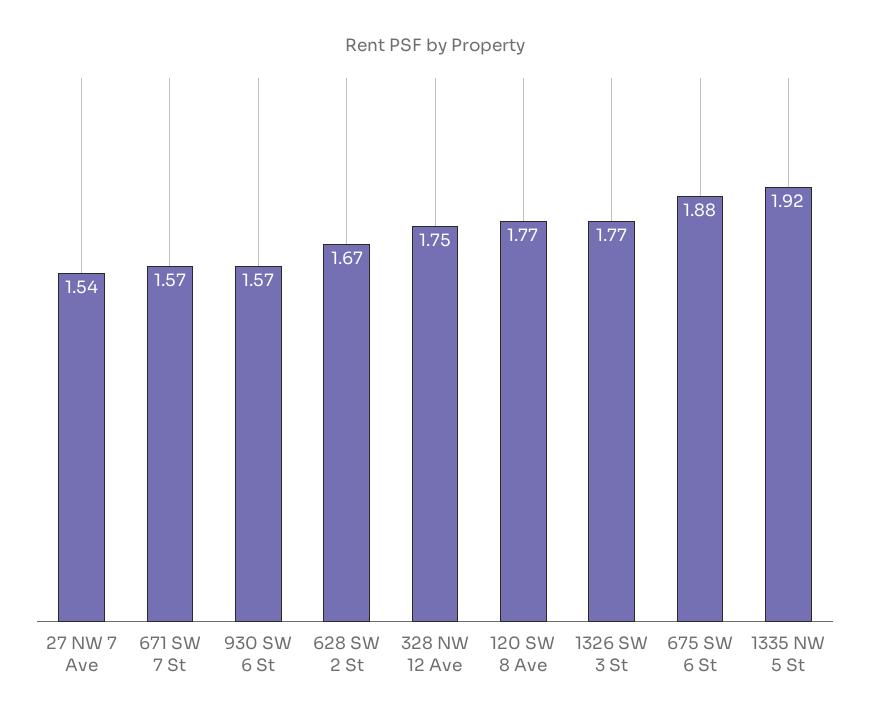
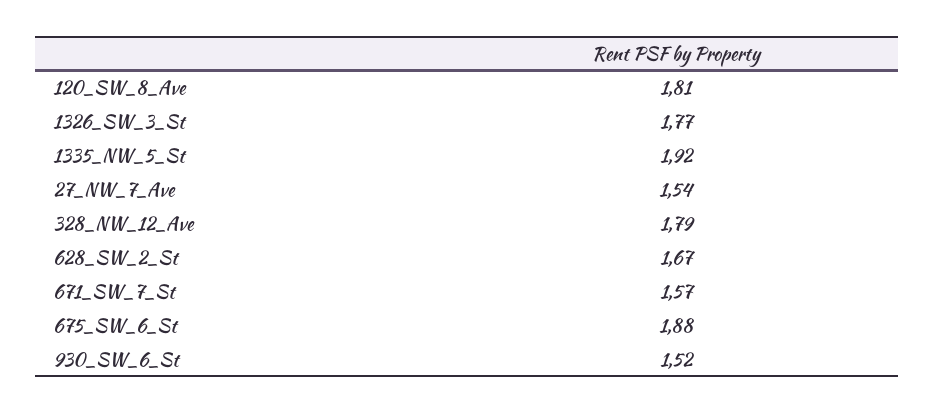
  {
    "27 NW 7 Ave": 1.54,
    "671 SW 7 St": 1.57,
-   "930 SW 6 St": 1.57,
+   "930 SW 6 St": 1.52,
    "628 SW 2 St": 1.67,
-   "328 NW 12 Ave": 1.75,
+   "328 NW 12 Ave": 1.79,
-   "120 SW 8 Ave": 1.77,
+   "120 SW 8 Ave": 1.81,
    "1326 SW 3 St": 1.77,
    "675 SW 6 St": 1.88,
    "1335 NW 5 St": 1.92
  }

